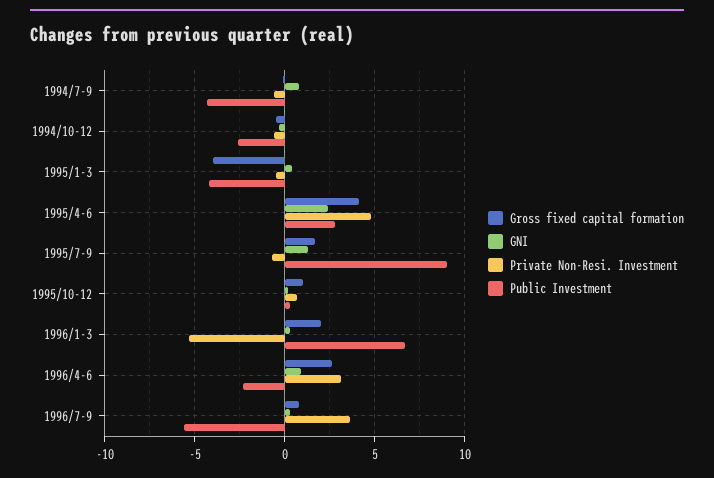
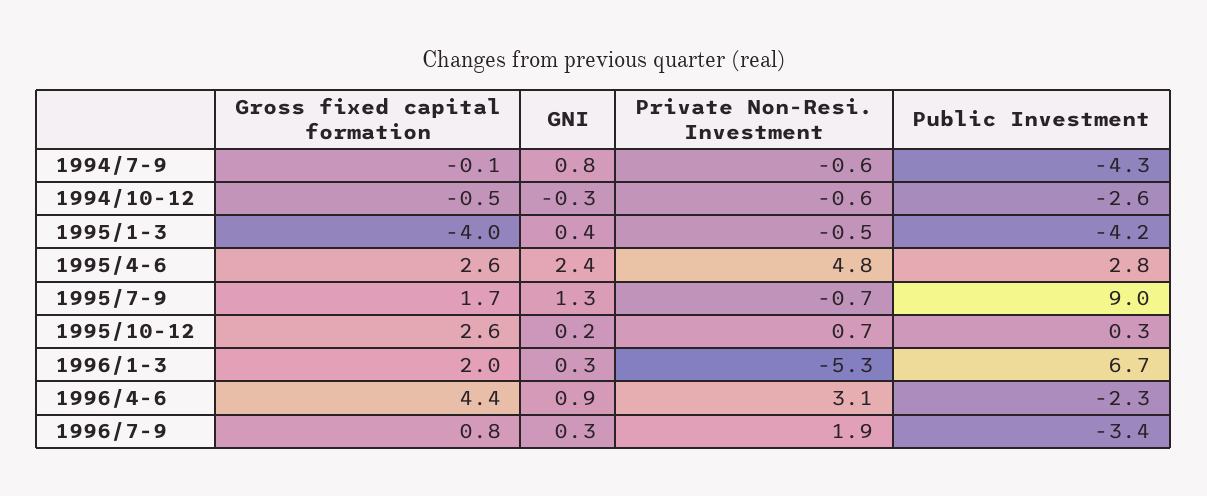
  {
    "Gross fixed capital formation": {
      "1994/7-9": -0.1,
      "1994/10-12": -0.5,
      "1995/1-3": -4,
-     "1995/4-6": 4,
+     "1995/4-6": 2.6,
      "1995/7-9": 1.7,
-     "1995/10-12": 1,
+     "1995/10-12": 2.6,
      "1996/1-3": 2,
-     "1996/4-6": 2.5,
+     "1996/4-6": 4.4,
      "1996/7-9": 0.8
    },
    "GNI": {
      "1994/7-9": 0.8,
      "1994/10-12": -0.3,
      "1995/1-3": 0.4,
      "1995/4-6": 2.4,
      "1995/7-9": 1.3,
      "1995/10-12": 0.2,
      "1996/1-3": 0.3,
      "1996/4-6": 0.9,
      "1996/7-9": 0.3
    },
    "Private Non-Resi. Investment": {
      "1994/7-9": -0.6,
      "1994/10-12": -0.6,
      "1995/1-3": -0.5,
      "1995/4-6": 4.8,
      "1995/7-9": -0.7,
      "1995/10-12": 0.7,
      "1996/1-3": -5.3,
      "1996/4-6": 3.1,
-     "1996/7-9": 3.5
+     "1996/7-9": 1.9
    },
    "Public Investment": {
      "1994/7-9": -4.3,
      "1994/10-12": -2.6,
      "1995/1-3": -4.2,
      "1995/4-6": 2.8,
      "1995/7-9": 9,
      "1995/10-12": 0.3,
      "1996/1-3": 6.7,
      "1996/4-6": -2.3,
-     "1996/7-9": -5.5
+     "1996/7-9": -3.4
    }
  }

